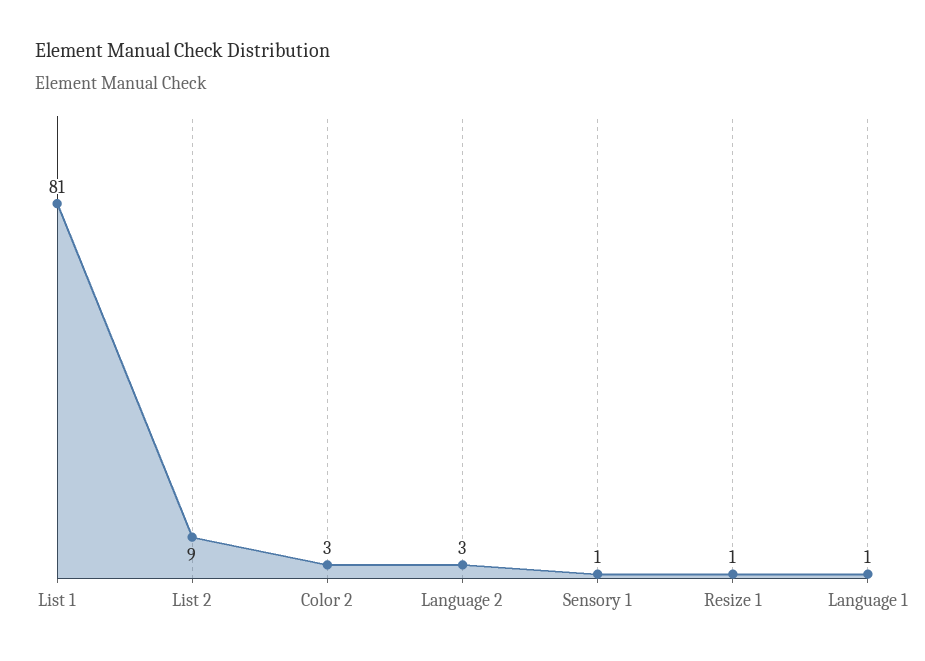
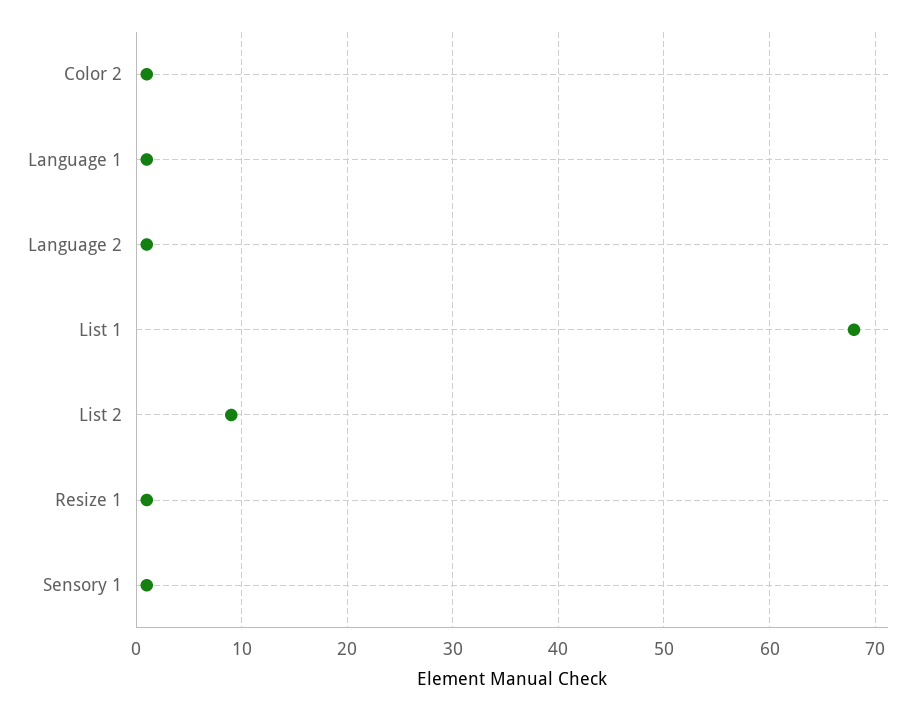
  {
-   "List 1": 81,
+   "List 1": 68,
    "List 2": 9,
-   "Color 2": 3,
+   "Color 2": 1,
-   "Language 2": 3,
+   "Language 2": 1,
    "Sensory 1": 1,
    "Resize 1": 1,
    "Language 1": 1
  }

